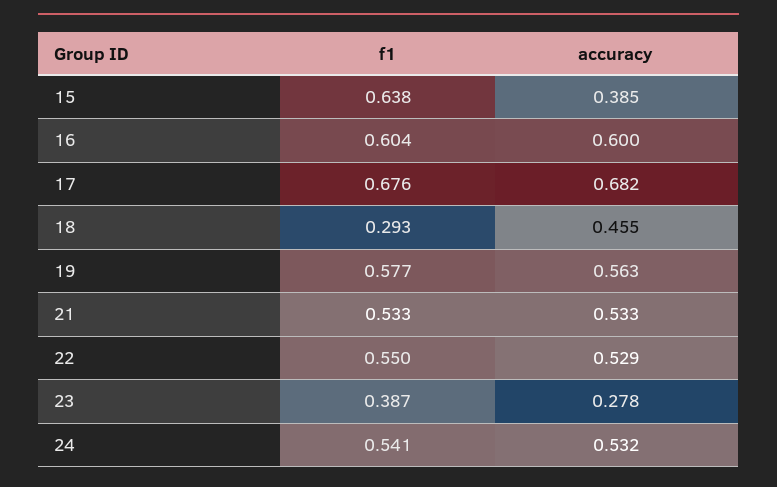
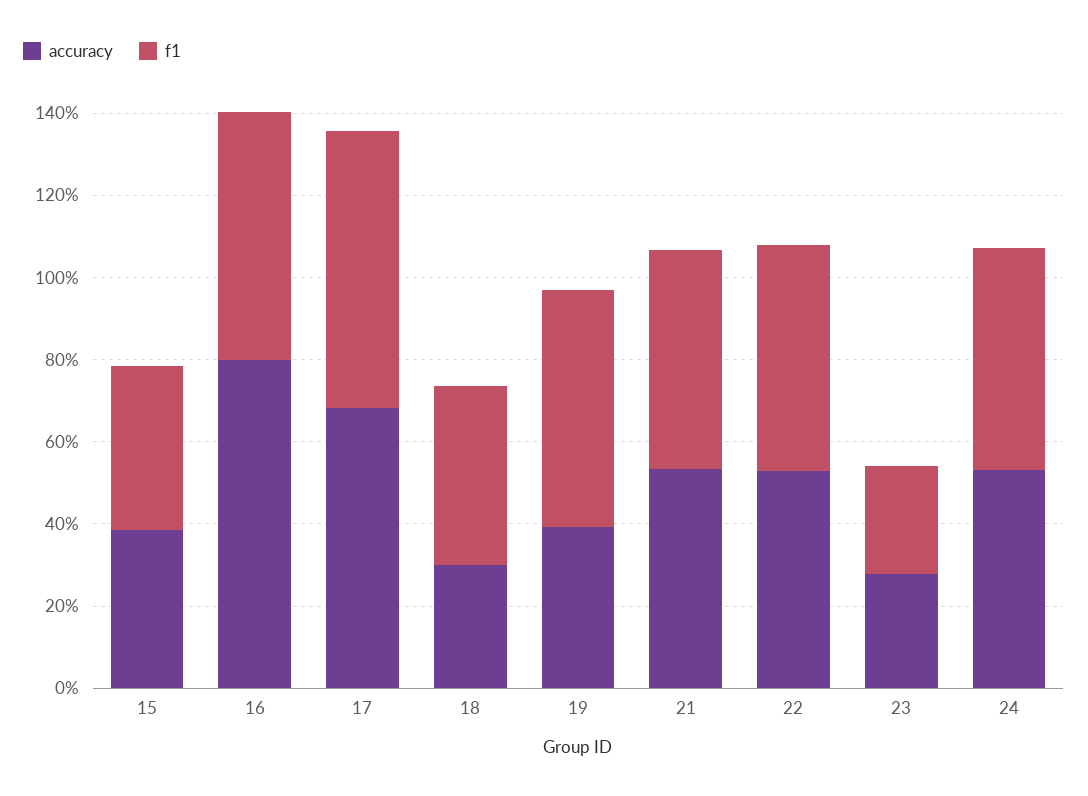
  {
    "f1": {
-     "15": 0.638,
+     "15": 0.4,
      "16": 0.604,
      "17": 0.676,
-     "18": 0.293,
+     "18": 0.45,
      "19": 0.577,
      "21": 0.533,
      "22": 0.55,
-     "23": 0.387,
+     "23": 0.25,
      "24": 0.541
    },
    "accuracy": {
      "15": 0.385,
-     "16": 0.6,
+     "16": 0.8,
      "17": 0.682,
-     "18": 0.455,
+     "18": 0.3,
-     "19": 0.563,
+     "19": 0.4,
      "21": 0.533,
      "22": 0.529,
      "23": 0.278,
      "24": 0.532
    }
  }

